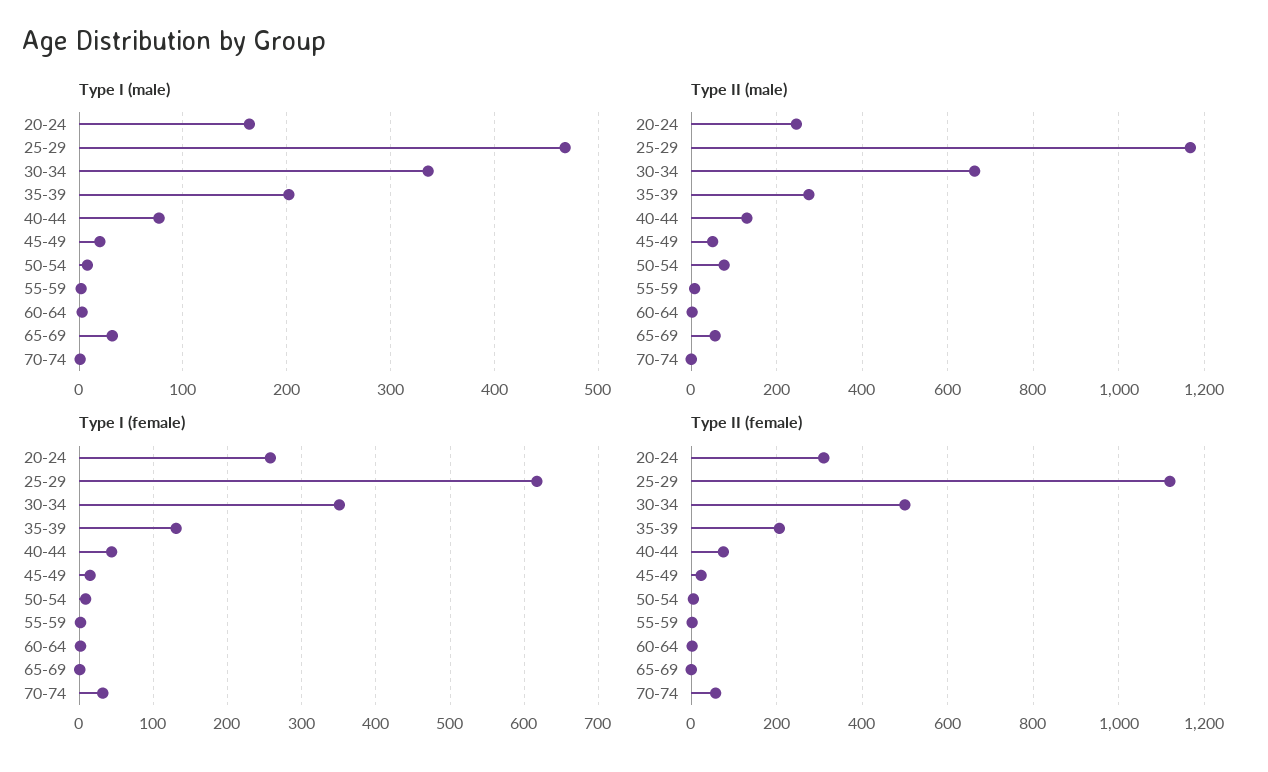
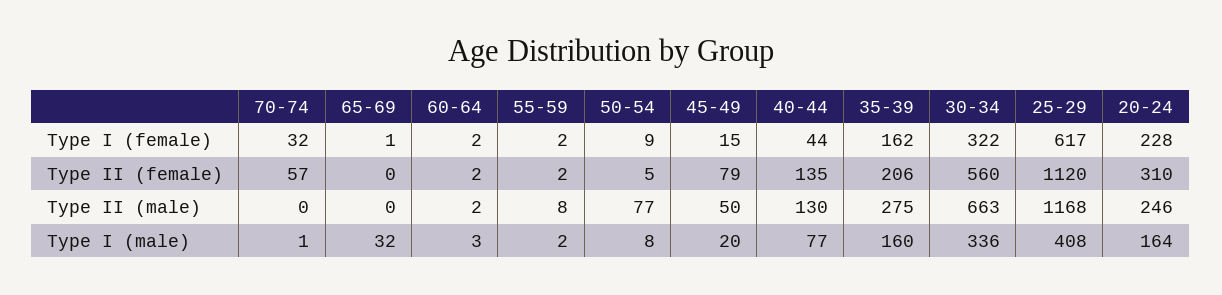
  {
    "Type I (male)": {
      "20-24": 164,
-     "25-29": 470,
+     "25-29": 408,
      "30-34": 336,
-     "35-39": 200,
+     "35-39": 160,
      "40-44": 77,
      "45-49": 20,
      "50-54": 8,
      "55-59": 2,
      "60-64": 3,
      "65-69": 32,
      "70-74": 1
    },
    "Type II (male)": {
      "20-24": 246,
      "25-29": 1168,
      "30-34": 663,
      "35-39": 275,
      "40-44": 130,
      "45-49": 50,
      "50-54": 77,
      "55-59": 8,
      "60-64": 2,
-     "65-69": 60,
+     "65-69": 0,
      "70-74": 0
    },
    "Type I (female)": {
-     "20-24": 260,
+     "20-24": 228,
      "25-29": 617,
-     "30-34": 350,
+     "30-34": 322,
-     "35-39": 130,
+     "35-39": 162,
      "40-44": 44,
      "45-49": 15,
      "50-54": 9,
      "55-59": 2,
      "60-64": 2,
      "65-69": 1,
      "70-74": 32
    },
    "Type II (female)": {
      "20-24": 310,
      "25-29": 1120,
-     "30-34": 500,
+     "30-34": 560,
      "35-39": 206,
-     "40-44": 80,
+     "40-44": 135,
-     "45-49": 20,
+     "45-49": 79,
      "50-54": 5,
      "55-59": 2,
      "60-64": 2,
      "65-69": 0,
      "70-74": 57
    }
  }

